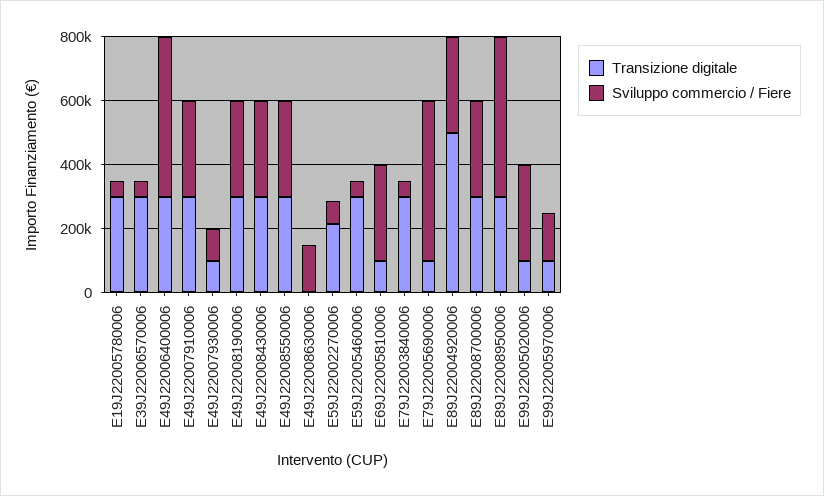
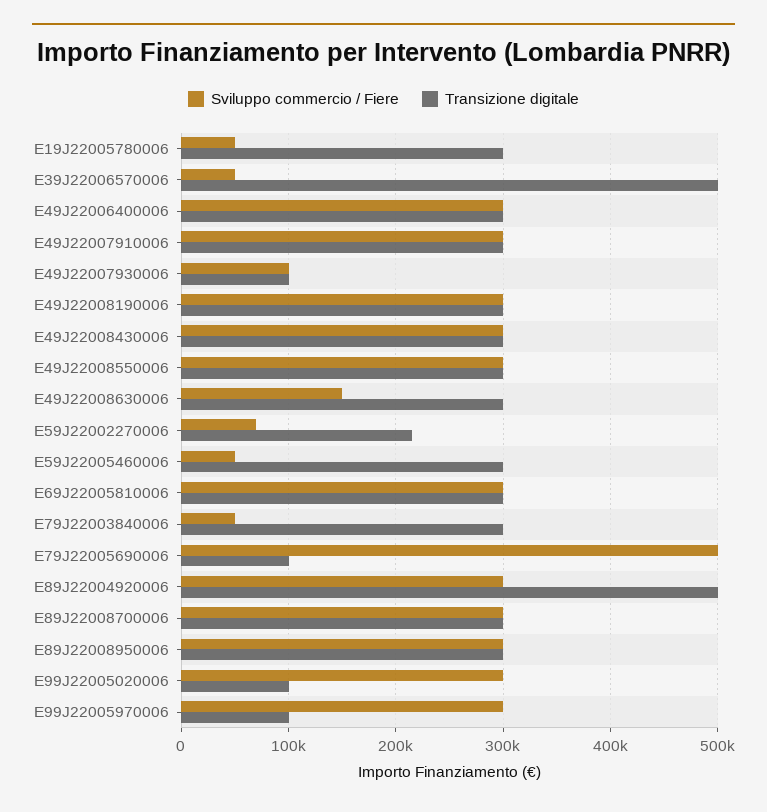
  {
    "Transizione digitale": {
      "E19J22005780006": 300000,
-     "E39J22006570006": 300000,
+     "E39J22006570006": 500000,
      "E49J22006400006": 300000,
      "E49J22007910006": 300000,
      "E49J22007930006": 100000,
      "E49J22008190006": 300000,
      "E49J22008430006": 300000,
      "E49J22008550006": 300000,
-     "E49J22008630006": 0,
+     "E49J22008630006": 300000,
      "E59J22002270006": 210000,
      "E59J22005460006": 300000,
-     "E69J22005810006": 100000,
+     "E69J22005810006": 300000,
      "E79J22003840006": 300000,
      "E79J22005690006": 100000,
      "E89J22004920006": 500000,
      "E89J22008700006": 300000,
      "E89J22008950006": 300000,
      "E99J22005020006": 100000,
      "E99J22005970006": 100000
    },
    "Sviluppo commercio / Fiere": {
      "E19J22005780006": 50000,
      "E39J22006570006": 50000,
-     "E49J22006400006": 500000,
+     "E49J22006400006": 300000,
      "E49J22007910006": 300000,
      "E49J22007930006": 100000,
      "E49J22008190006": 300000,
      "E49J22008430006": 300000,
      "E49J22008550006": 300000,
      "E49J22008630006": 150000,
      "E59J22002270006": 70000,
      "E59J22005460006": 50000,
      "E69J22005810006": 300000,
      "E79J22003840006": 50000,
      "E79J22005690006": 500000,
      "E89J22004920006": 300000,
      "E89J22008700006": 300000,
-     "E89J22008950006": 500000,
+     "E89J22008950006": 300000,
      "E99J22005020006": 300000,
-     "E99J22005970006": 150000
+     "E99J22005970006": 300000
    }
  }

